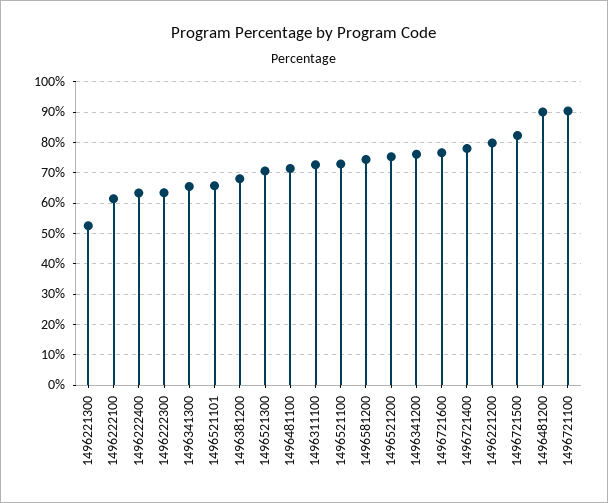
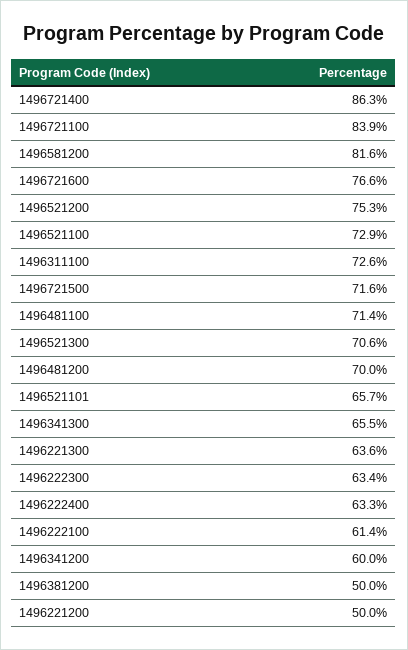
  {
-   "1496221300": 52,
+   "1496221300": 63.6,
    "1496222100": 61.4,
    "1496222400": 63.3,
    "1496222300": 63.4,
    "1496341300": 65.5,
    "1496521101": 65.7,
-   "1496381200": 68,
+   "1496381200": 50,
    "1496521300": 70.6,
    "1496481100": 71.4,
    "1496311100": 72.6,
    "1496521100": 72.9,
-   "1496581200": 74,
+   "1496581200": 81.6,
    "1496521200": 75.3,
-   "1496341200": 76,
+   "1496341200": 60,
    "1496721600": 76.6,
-   "1496721400": 78,
+   "1496721400": 86.3,
-   "1496221200": 80,
+   "1496221200": 50,
-   "1496721500": 82,
+   "1496721500": 71.6,
-   "1496481200": 90,
+   "1496481200": 70,
-   "1496721100": 90
+   "1496721100": 83.9
  }

